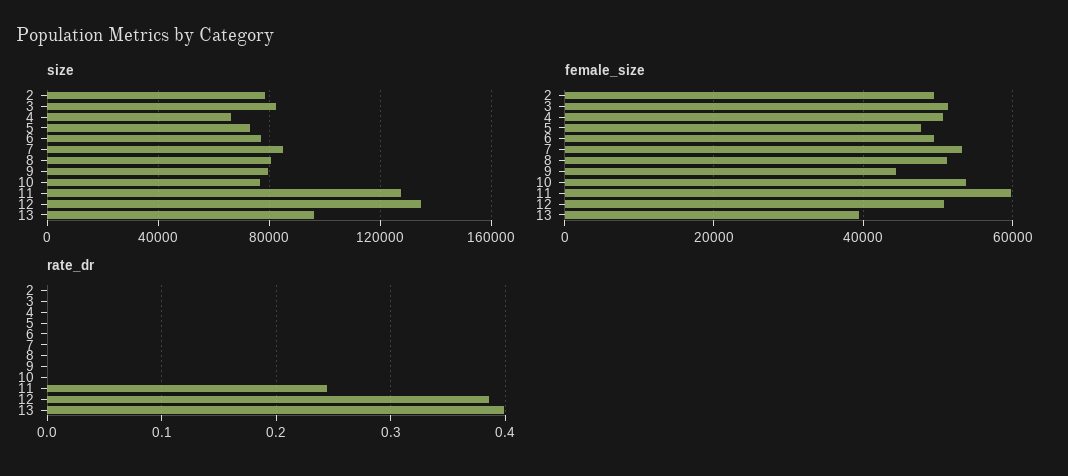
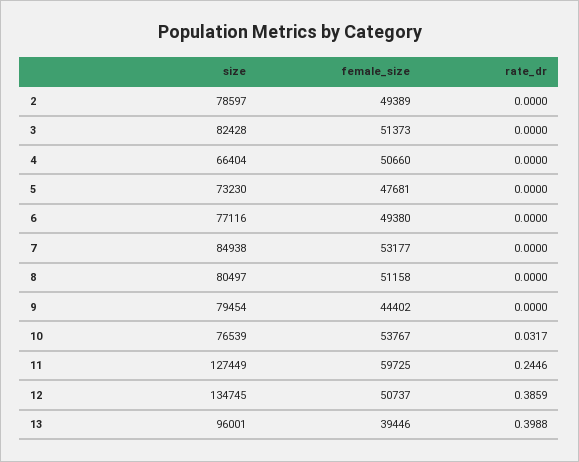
  {
    "size": {
      "2": 78597,
      "3": 82428,
      "4": 66404,
      "5": 73230,
      "6": 77116,
      "7": 84938,
      "8": 80497,
      "9": 79454,
      "10": 76539,
      "11": 127449,
      "12": 134745,
      "13": 96001
    },
    "female_size": {
      "2": 49389,
      "3": 51373,
      "4": 50660,
      "5": 47681,
      "6": 49380,
      "7": 53177,
      "8": 51158,
      "9": 44402,
      "10": 53767,
      "11": 59725,
      "12": 50737,
      "13": 39446
    },
    "rate_dr": {
      "2": 0,
      "3": 0,
      "4": 0,
      "5": 0,
      "6": 0,
      "7": 0,
      "8": 0,
      "9": 0,
-     "10": 0,
+     "10": 0.0317,
      "11": 0.2446,
      "12": 0.3859,
      "13": 0.3988
    }
  }

